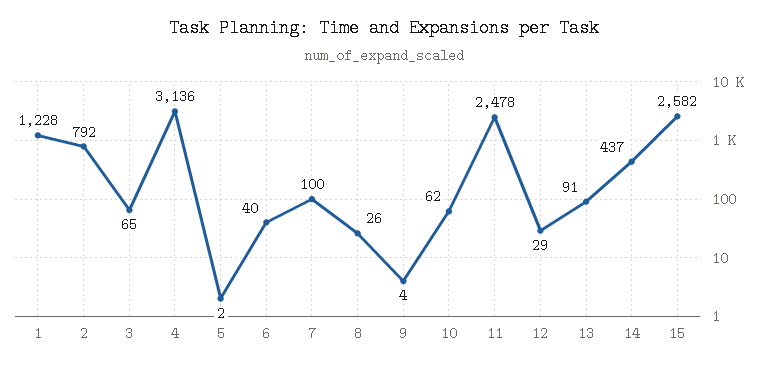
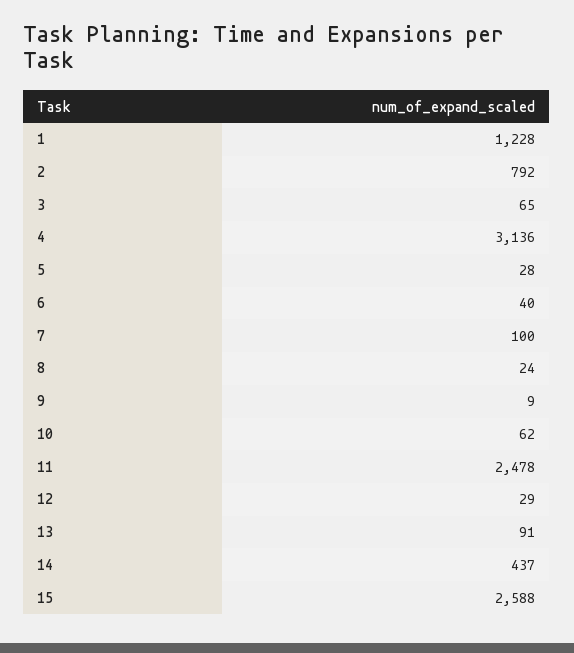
  {
    "1": 1228,
    "2": 792,
    "3": 65,
    "4": 3136,
-   "5": 2,
+   "5": 28,
    "6": 40,
    "7": 100,
-   "8": 26,
+   "8": 24,
-   "9": 4,
+   "9": 9,
    "10": 62,
    "11": 2478,
    "12": 29,
    "13": 91,
    "14": 437,
-   "15": 2582
+   "15": 2588
  }

